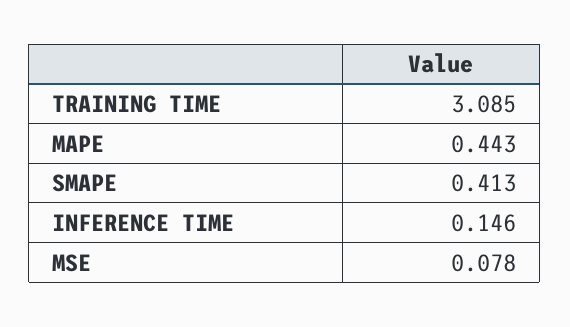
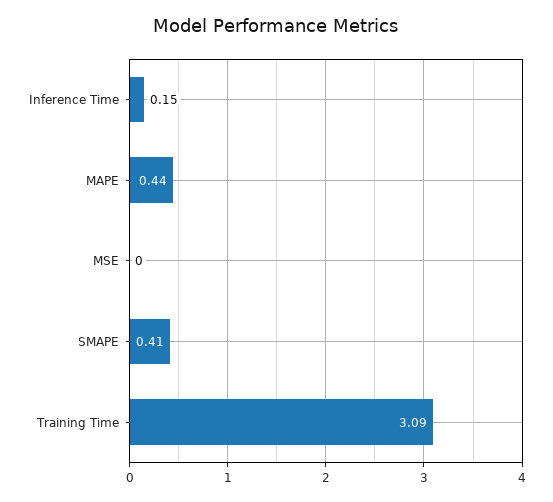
  {
    "TRAINING TIME": 3.085,
    "MAPE": 0.443,
    "SMAPE": 0.413,
    "INFERENCE TIME": 0.146,
-   "MSE": 0.078
+   "MSE": 0
  }

